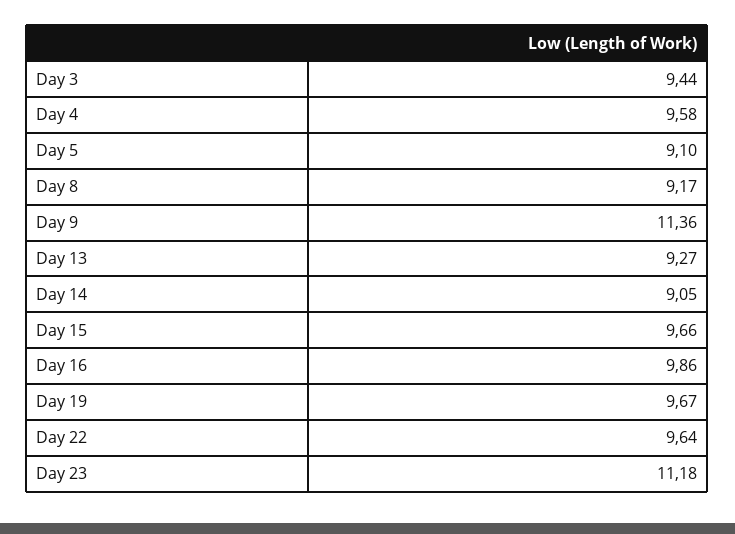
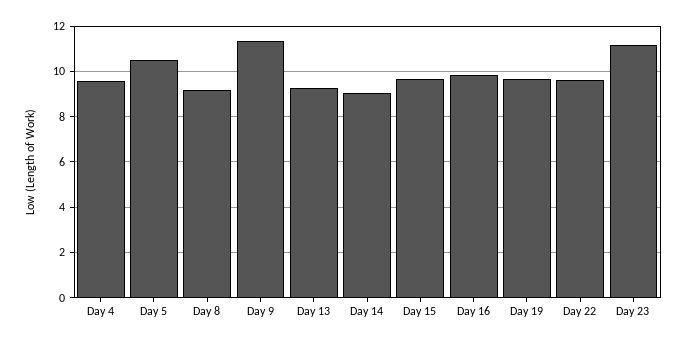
  {
-   "Day 3": 9.44,
    "Day 4": 9.58,
-   "Day 5": 9.1,
+   "Day 5": 10.5,
    "Day 8": 9.17,
    "Day 9": 11.36,
    "Day 13": 9.27,
    "Day 14": 9.05,
    "Day 15": 9.66,
    "Day 16": 9.86,
    "Day 19": 9.67,
    "Day 22": 9.64,
    "Day 23": 11.18
  }

